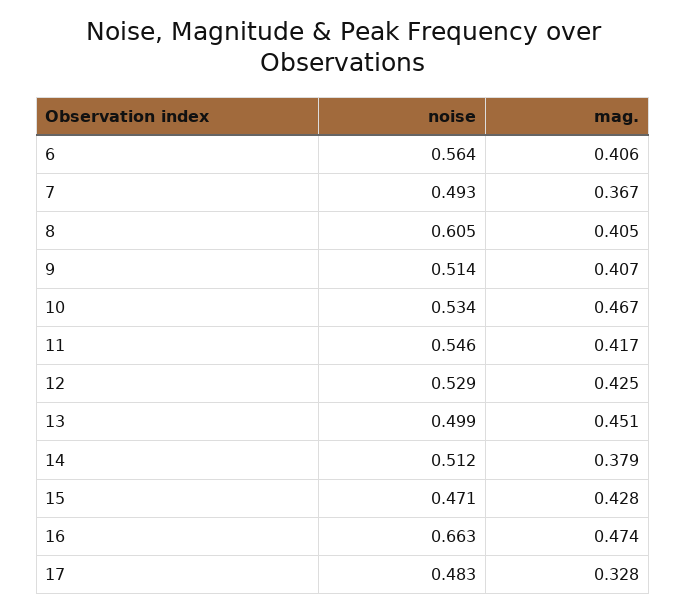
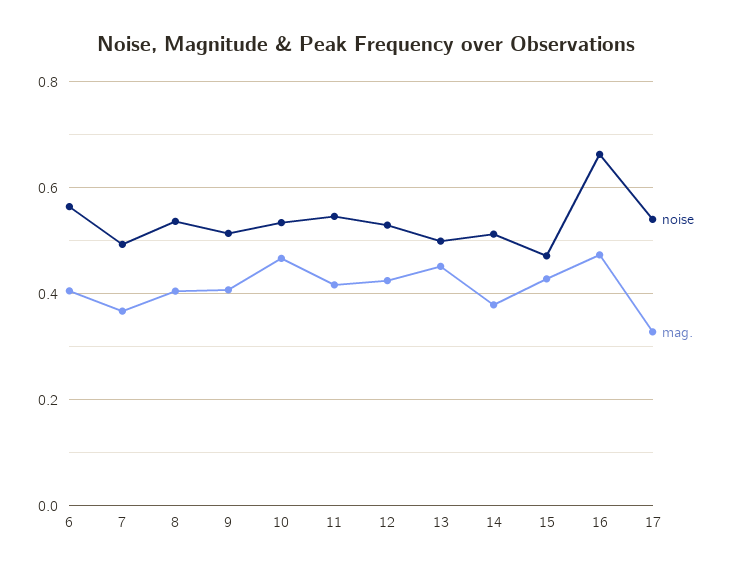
  {
    "noise": {
      "6": 0.564,
      "7": 0.493,
-     "8": 0.605,
+     "8": 0.54,
      "9": 0.514,
      "10": 0.534,
      "11": 0.546,
      "12": 0.529,
      "13": 0.499,
      "14": 0.512,
      "15": 0.471,
      "16": 0.663,
-     "17": 0.483
+     "17": 0.54
    },
    "mag.": {
      "6": 0.406,
      "7": 0.367,
      "8": 0.405,
      "9": 0.407,
      "10": 0.467,
      "11": 0.417,
      "12": 0.425,
      "13": 0.451,
      "14": 0.379,
      "15": 0.428,
      "16": 0.474,
      "17": 0.328
    }
  }

